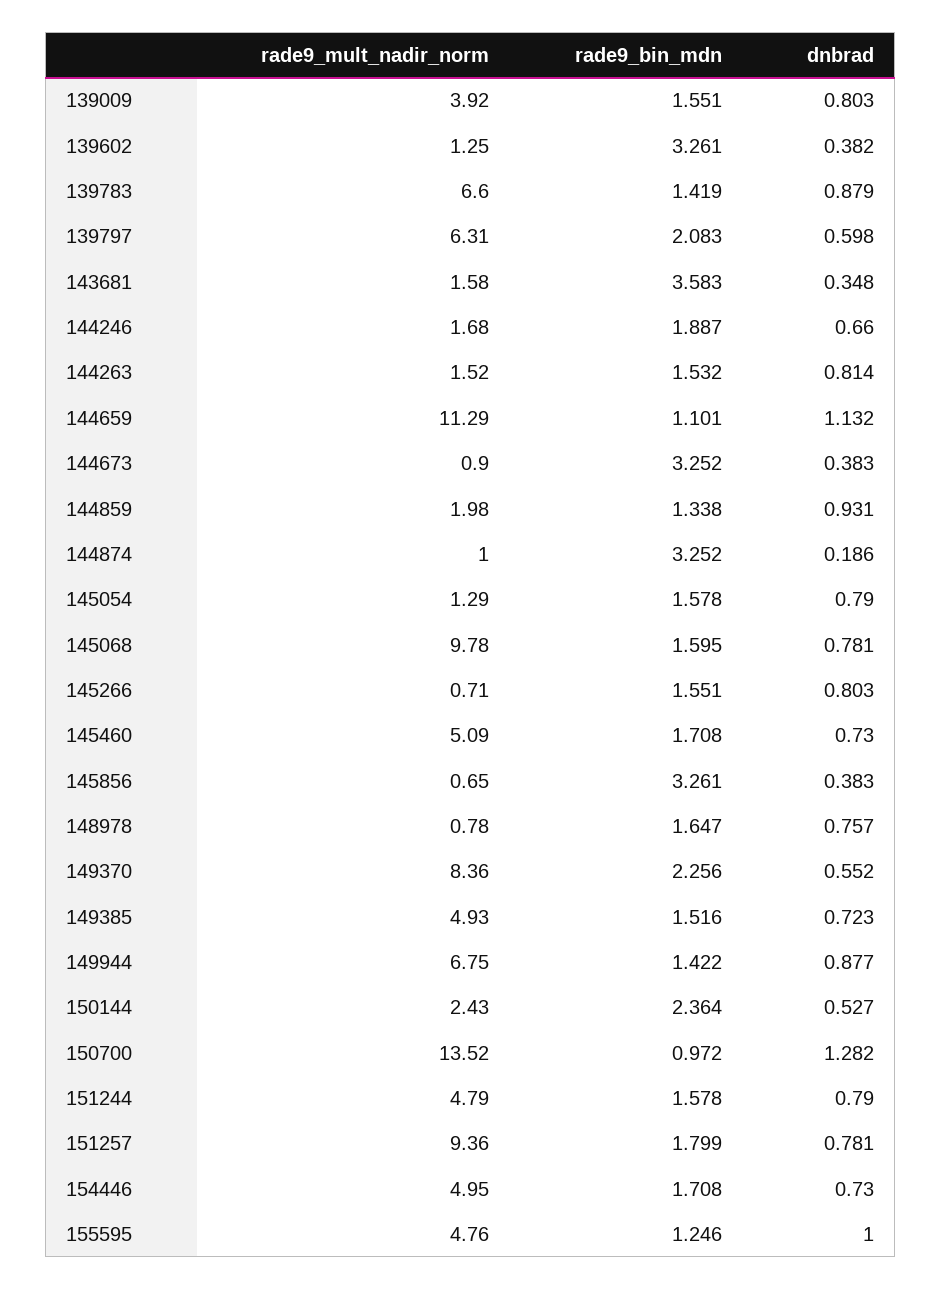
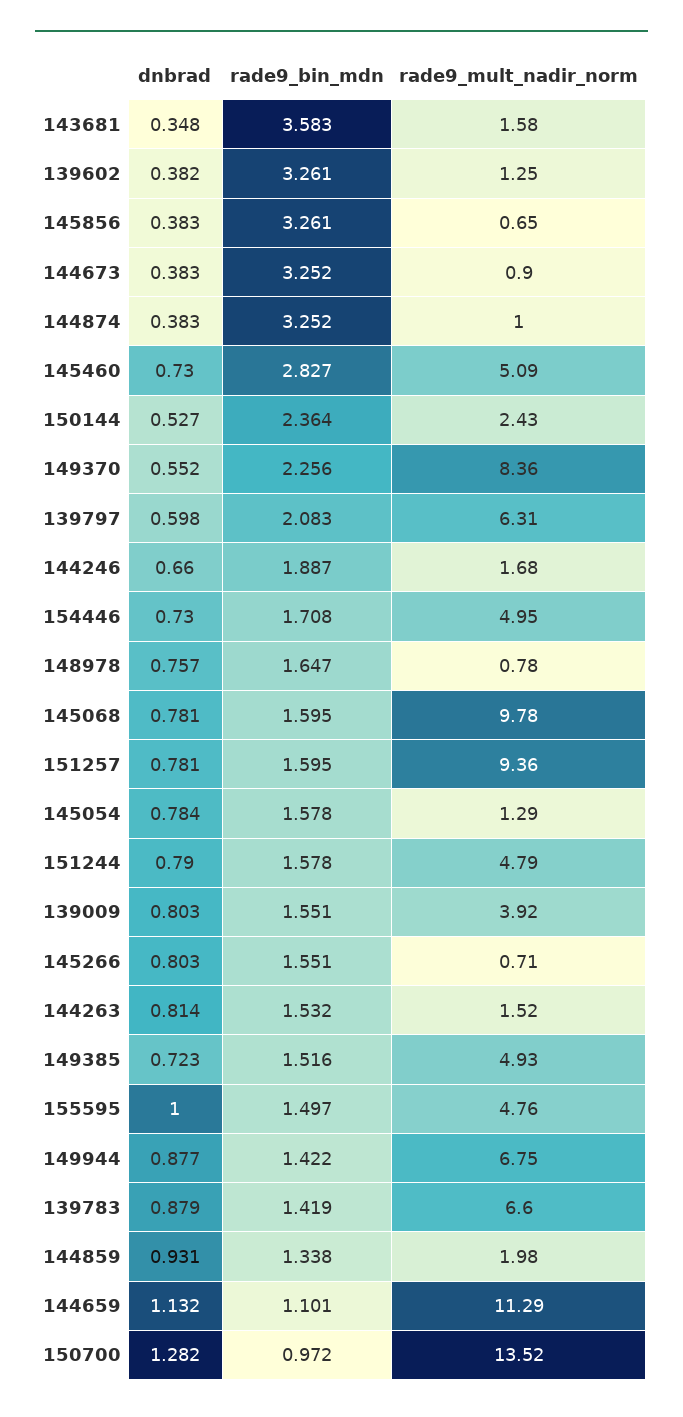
  {
    "rade9_mult_nadir_norm": {
      "139009": 3.92,
      "139602": 1.25,
      "139783": 6.6,
      "139797": 6.31,
      "143681": 1.58,
      "144246": 1.68,
      "144263": 1.52,
      "144659": 11.29,
      "144673": 0.9,
      "144859": 1.98,
      "144874": 1,
      "145054": 1.29,
      "145068": 9.78,
      "145266": 0.71,
      "145460": 5.09,
      "145856": 0.65,
      "148978": 0.78,
      "149370": 8.36,
      "149385": 4.93,
      "149944": 6.75,
      "150144": 2.43,
      "150700": 13.52,
      "151244": 4.79,
      "151257": 9.36,
      "154446": 4.95,
      "155595": 4.76
    },
    "rade9_bin_mdn": {
      "139009": 1.551,
      "139602": 3.261,
      "139783": 1.419,
      "139797": 2.083,
      "143681": 3.583,
      "144246": 1.887,
      "144263": 1.532,
      "144659": 1.101,
      "144673": 3.252,
      "144859": 1.338,
      "144874": 3.252,
      "145054": 1.578,
      "145068": 1.595,
      "145266": 1.551,
-     "145460": 1.708,
+     "145460": 2.827,
      "145856": 3.261,
      "148978": 1.647,
      "149370": 2.256,
      "149385": 1.516,
      "149944": 1.422,
      "150144": 2.364,
      "150700": 0.972,
      "151244": 1.578,
-     "151257": 1.799,
+     "151257": 1.595,
      "154446": 1.708,
-     "155595": 1.246
+     "155595": 1.497
    },
    "dnbrad": {
      "139009": 0.803,
      "139602": 0.382,
      "139783": 0.879,
      "139797": 0.598,
      "143681": 0.348,
      "144246": 0.66,
      "144263": 0.814,
      "144659": 1.132,
      "144673": 0.383,
      "144859": 0.931,
-     "144874": 0.186,
+     "144874": 0.383,
-     "145054": 0.79,
+     "145054": 0.784,
      "145068": 0.781,
      "145266": 0.803,
      "145460": 0.73,
      "145856": 0.383,
      "148978": 0.757,
      "149370": 0.552,
      "149385": 0.723,
      "149944": 0.877,
      "150144": 0.527,
      "150700": 1.282,
      "151244": 0.79,
      "151257": 0.781,
      "154446": 0.73,
      "155595": 1
    }
  }

